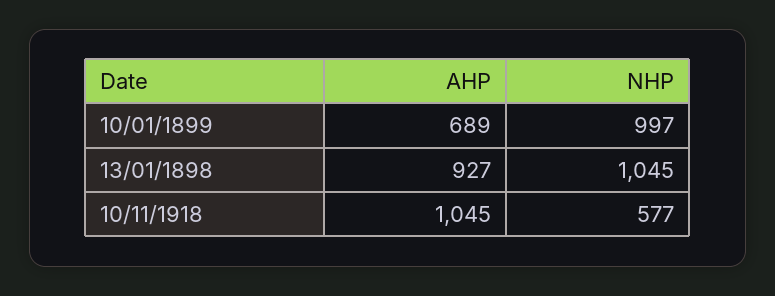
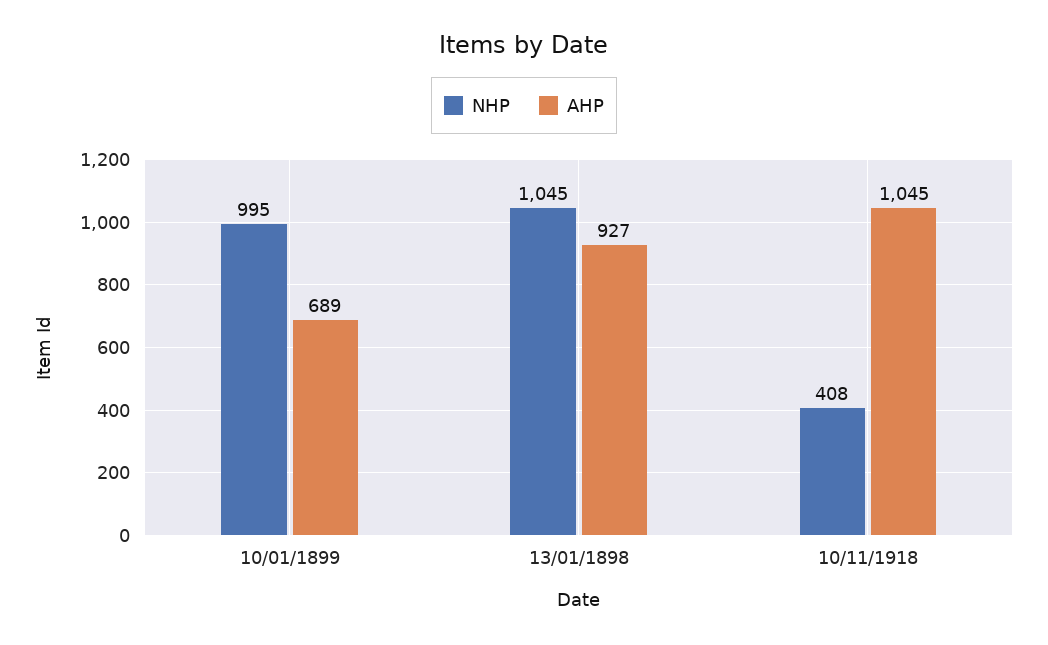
  {
    "AHP": {
      "10/01/1899": 689,
      "13/01/1898": 927,
      "10/11/1918": 1045
    },
    "NHP": {
-     "10/01/1899": 997,
+     "10/01/1899": 995,
      "13/01/1898": 1045,
-     "10/11/1918": 577
+     "10/11/1918": 408
    }
  }

